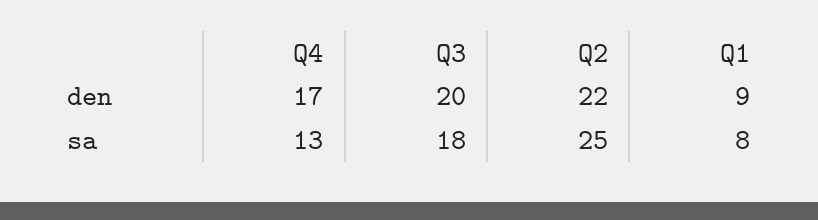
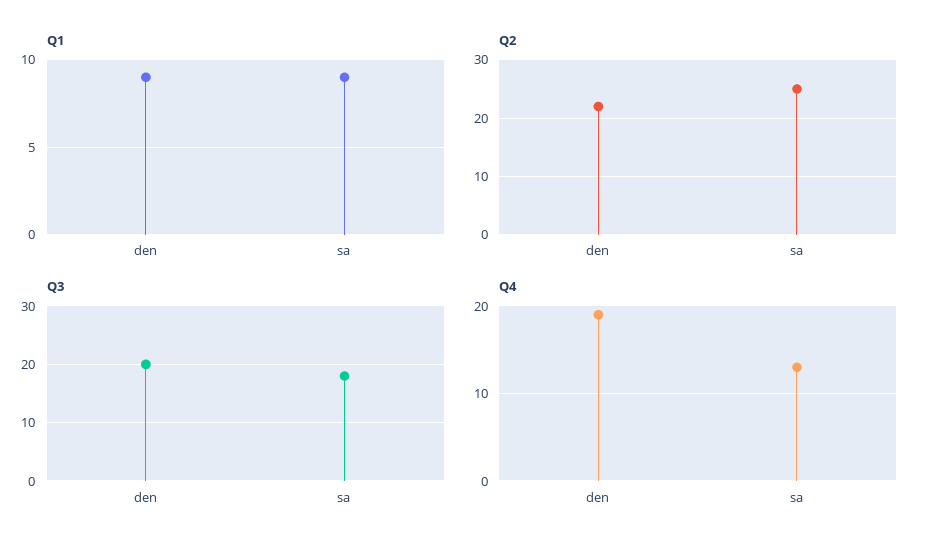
  {
    "Q4": {
-     "den": 17,
+     "den": 19,
      "sa": 13
    },
    "Q3": {
      "den": 20,
      "sa": 18
    },
    "Q2": {
      "den": 22,
      "sa": 25
    },
    "Q1": {
      "den": 9,
-     "sa": 8
+     "sa": 9
    }
  }

